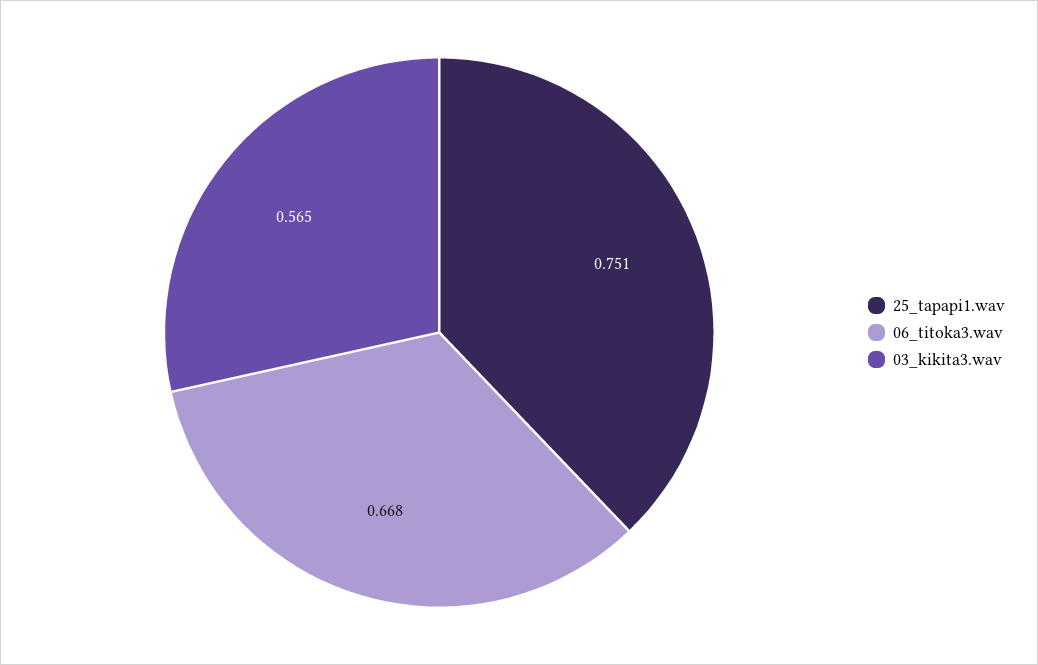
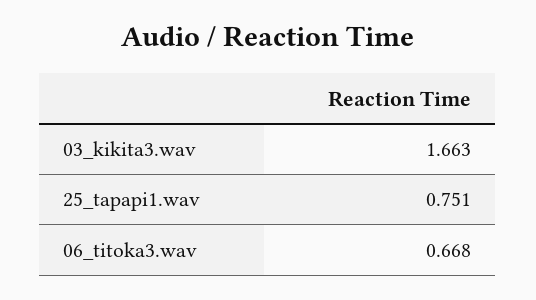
  {
    "25_tapapi1.wav": 0.751,
    "06_titoka3.wav": 0.668,
-   "03_kikita3.wav": 0.565
+   "03_kikita3.wav": 1.663
  }

